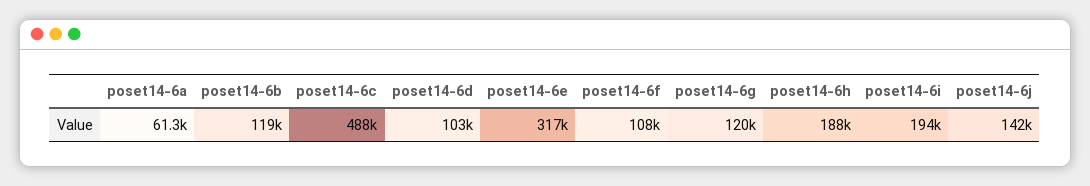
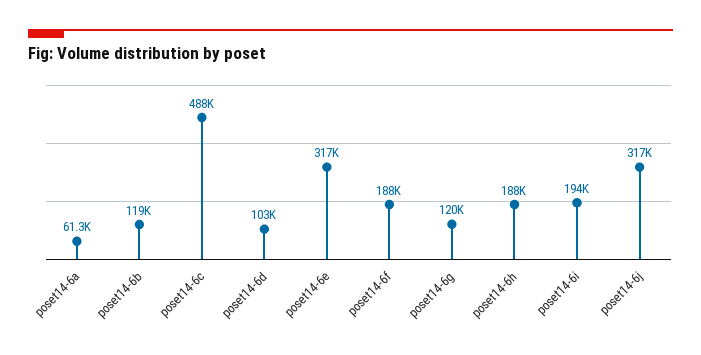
  {
    "poset14-6a": 61300,
    "poset14-6b": 119000,
    "poset14-6c": 488000,
    "poset14-6d": 103000,
    "poset14-6e": 317000,
-   "poset14-6f": 108000,
+   "poset14-6f": 188000,
    "poset14-6g": 120000,
    "poset14-6h": 188000,
    "poset14-6i": 194000,
-   "poset14-6j": 142000
+   "poset14-6j": 317000
  }

